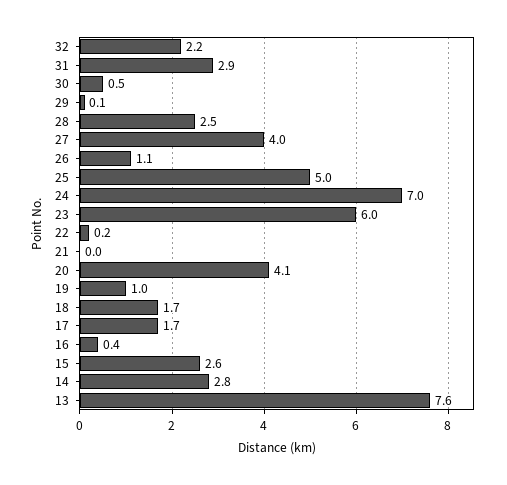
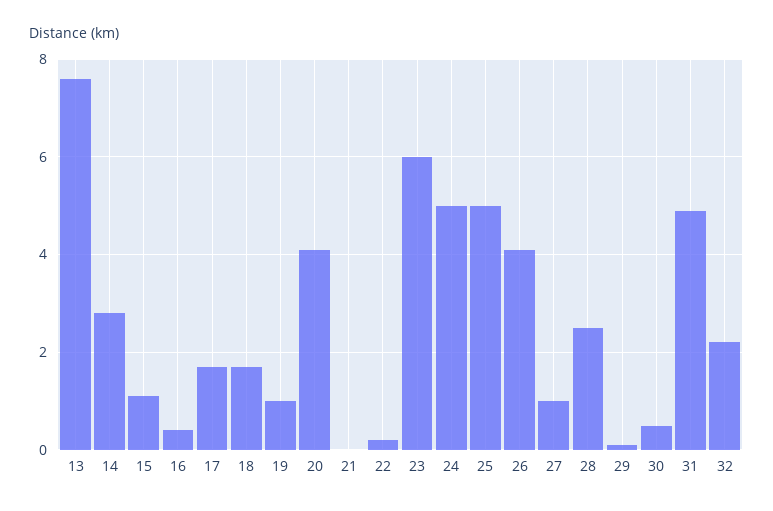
  {
    "32": 2.2,
-   "31": 2.9,
+   "31": 5,
    "30": 0.5,
    "29": 0.1,
    "28": 2.5,
-   "27": 4,
+   "27": 1,
-   "26": 1.1,
+   "26": 4,
    "25": 5,
-   "24": 7,
+   "24": 5,
    "23": 6,
    "22": 0.2,
    "21": 0,
    "20": 4.1,
    "19": 1,
    "18": 1.7,
    "17": 1.7,
    "16": 0.4,
-   "15": 2.6,
+   "15": 1,
    "14": 2.8,
    "13": 7.6
  }

